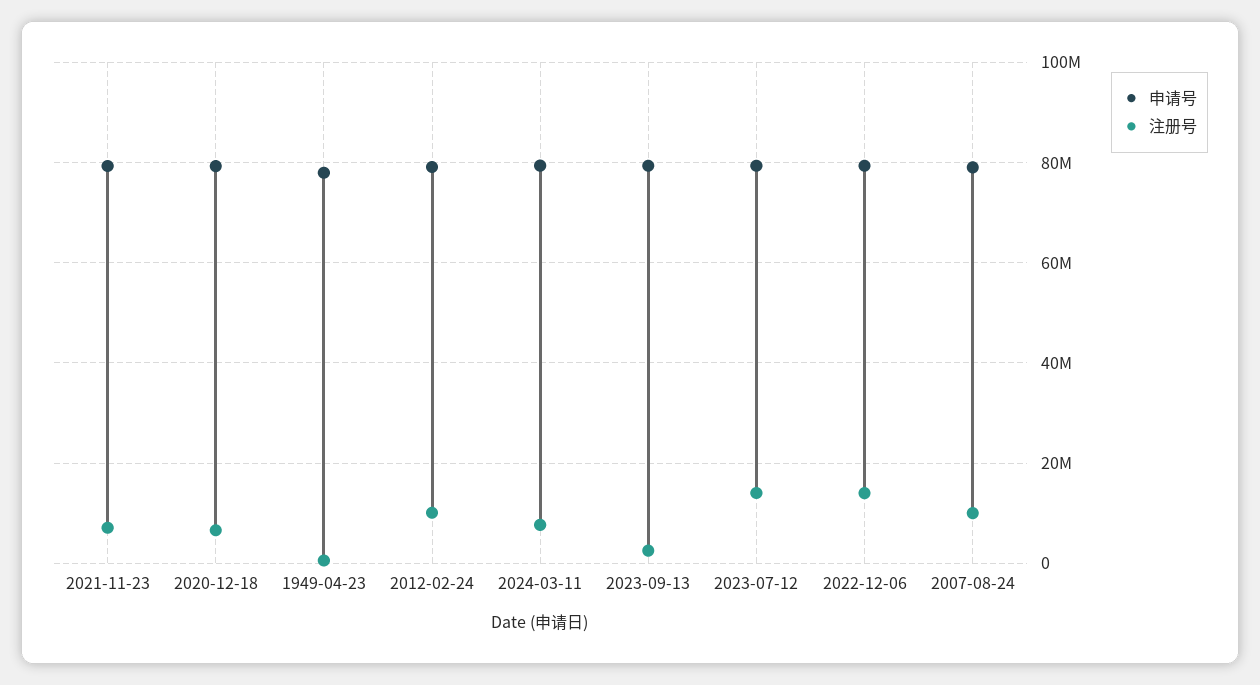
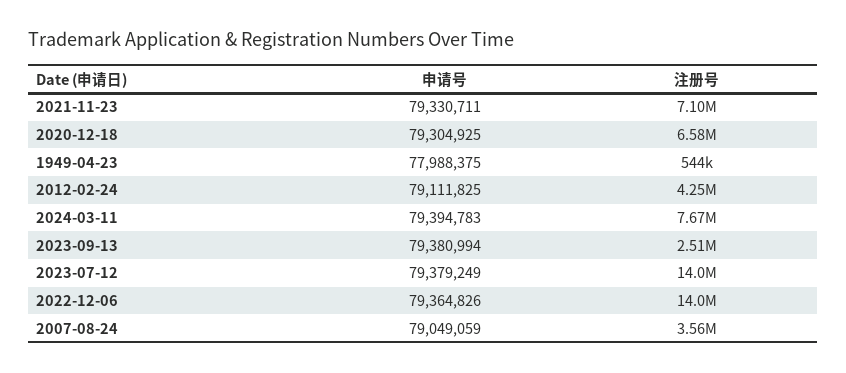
  {
    "申请号": {
      "2021-11-23": 79330711,
      "2020-12-18": 79304925,
      "1949-04-23": 77988375,
      "2012-02-24": 79111825,
      "2024-03-11": 79394783,
      "2023-09-13": 79380994,
      "2023-07-12": 79379249,
      "2022-12-06": 79364826,
      "2007-08-24": 79049059
    },
    "注册号": {
      "2021-11-23": 7100000,
      "2020-12-18": 6580000,
      "1949-04-23": 544000,
-     "2012-02-24": 10000000,
+     "2012-02-24": 4250000,
      "2024-03-11": 7670000,
      "2023-09-13": 2510000,
      "2023-07-12": 14000000,
      "2022-12-06": 14000000,
-     "2007-08-24": 10000000
+     "2007-08-24": 3560000
    }
  }

